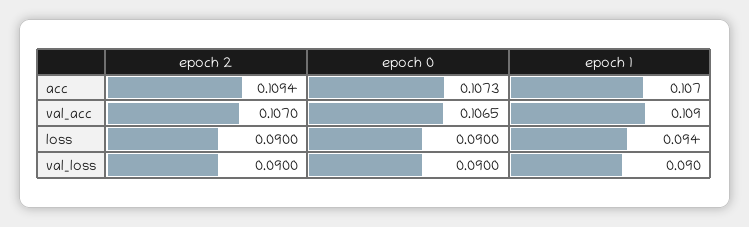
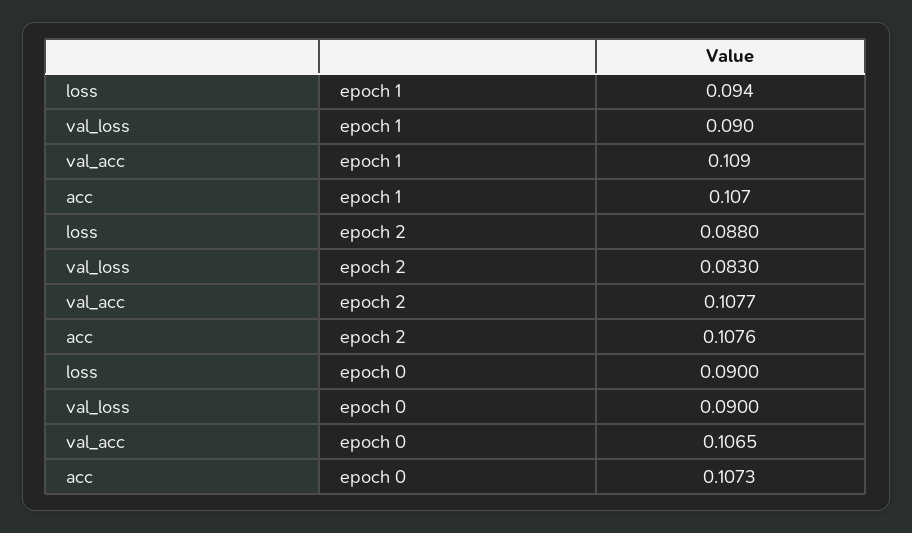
  {
    "epoch 2": {
-     "acc": 0.1094,
+     "acc": 0.1076,
-     "val_acc": 0.107,
+     "val_acc": 0.1077,
-     "loss": 0.09,
+     "loss": 0.088,
-     "val_loss": 0.09
+     "val_loss": 0.083
    },
    "epoch 0": {
      "acc": 0.1073,
      "val_acc": 0.1065,
      "loss": 0.09,
      "val_loss": 0.09
    },
    "epoch 1": {
      "acc": 0.107,
      "val_acc": 0.109,
      "loss": 0.094,
      "val_loss": 0.09
    }
  }

